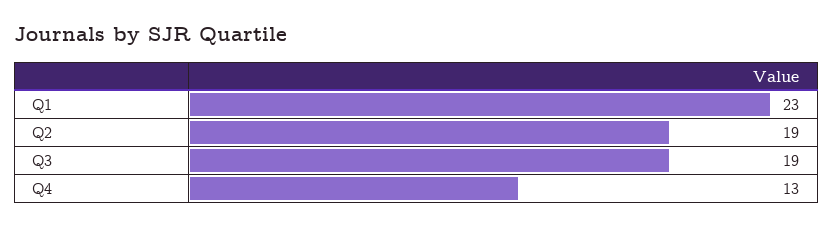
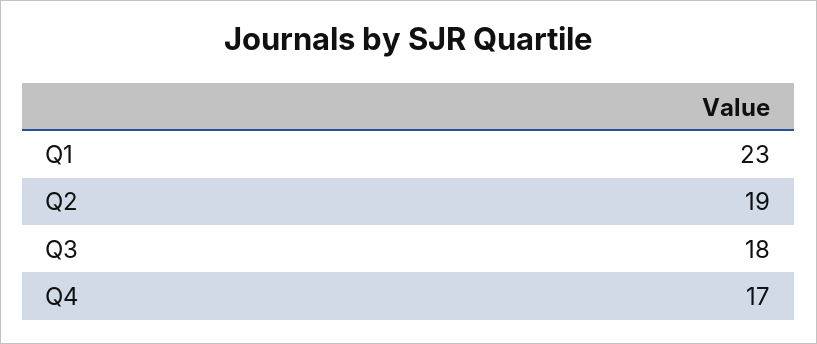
  {
    "Q1": 23,
    "Q2": 19,
-   "Q3": 19,
+   "Q3": 18,
-   "Q4": 13
+   "Q4": 17
  }

